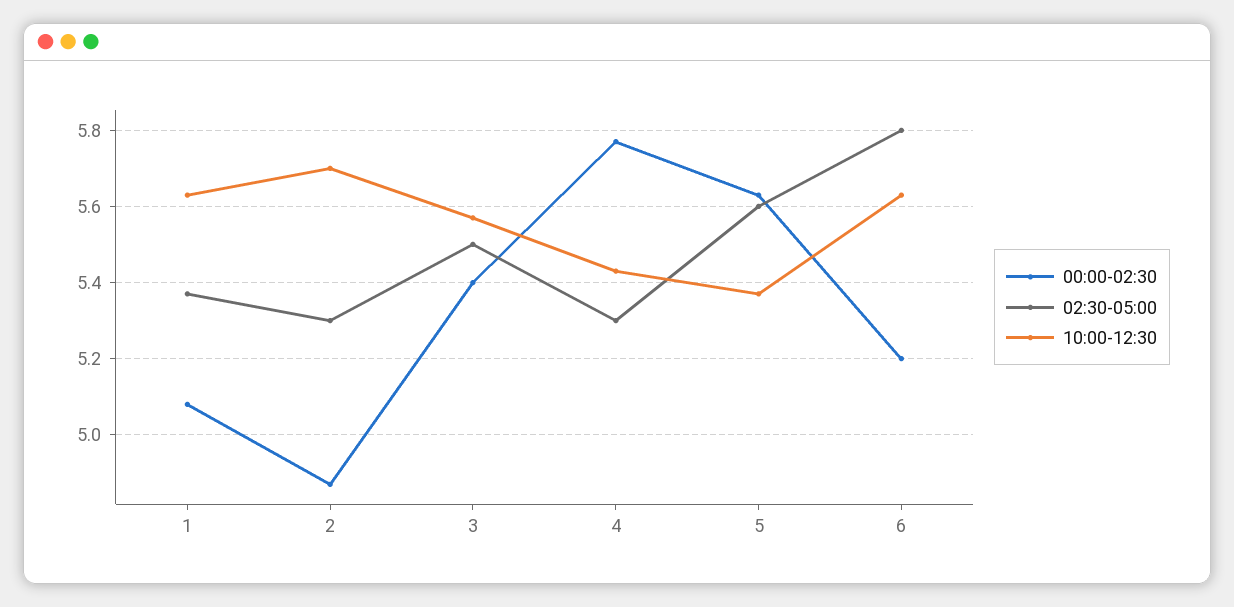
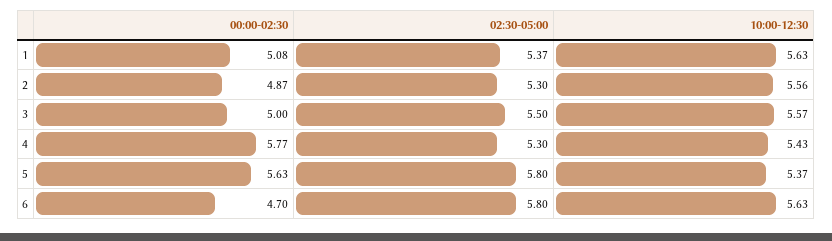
  {
    "00:00-02:30": {
      "1": 5.08,
      "2": 4.87,
-     "3": 5.4,
+     "3": 5,
      "4": 5.77,
      "5": 5.63,
-     "6": 5.2
+     "6": 4.7
    },
    "02:30-05:00": {
      "1": 5.37,
      "2": 5.3,
      "3": 5.5,
      "4": 5.3,
-     "5": 5.6,
+     "5": 5.8,
      "6": 5.8
    },
    "10:00-12:30": {
      "1": 5.63,
-     "2": 5.7,
+     "2": 5.56,
      "3": 5.57,
      "4": 5.43,
      "5": 5.37,
      "6": 5.63
    }
  }

